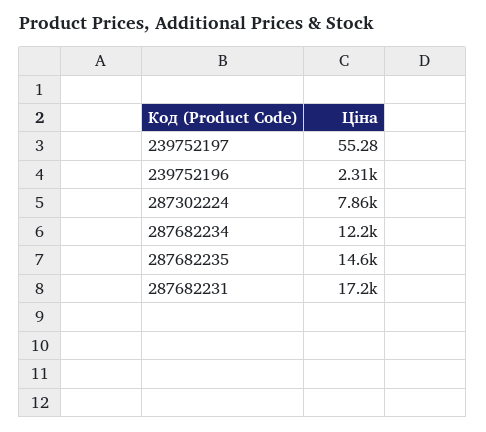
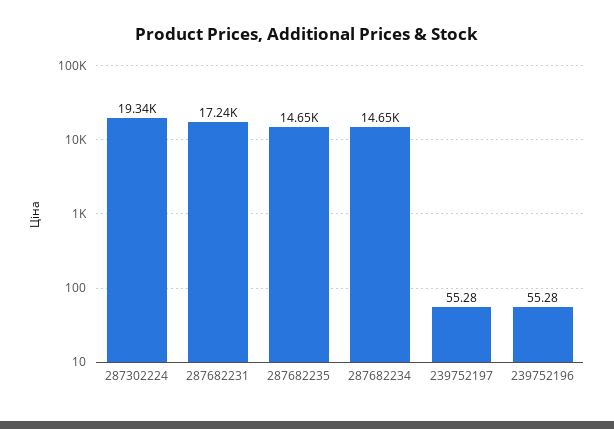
  {
    "239752197": 55.28,
-   "239752196": 2310,
+   "239752196": 55.28,
-   "287302224": 7860,
+   "287302224": 19340,
-   "287682234": 12200,
+   "287682234": 14650,
    "287682235": 14650,
    "287682231": 17240
  }

